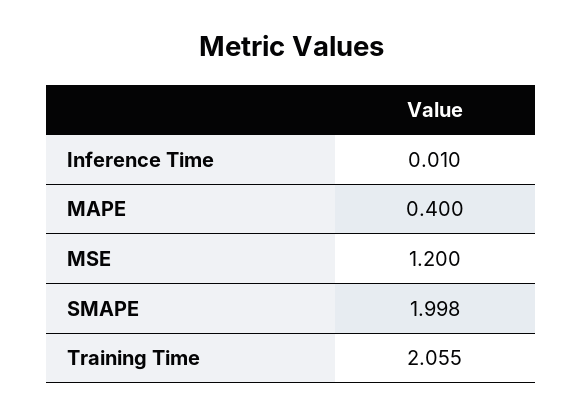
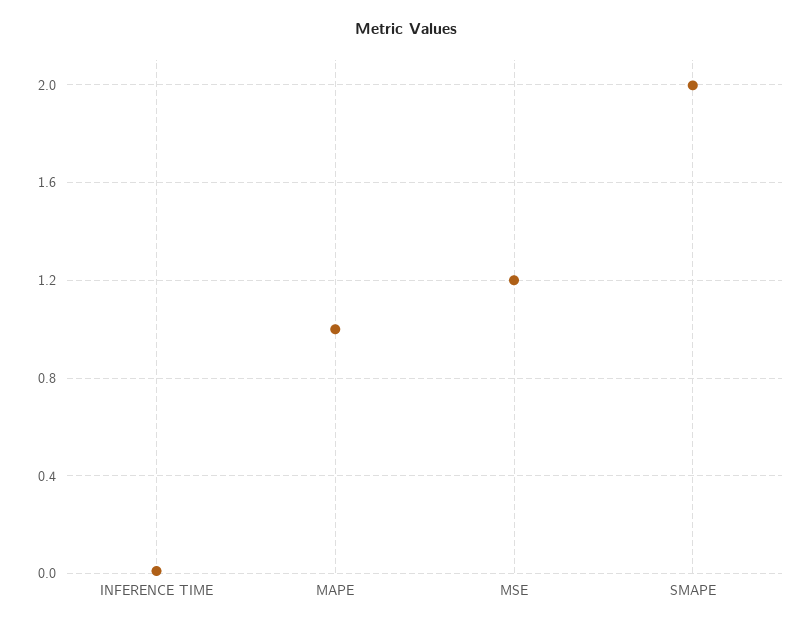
  {
    "Inference Time": 0.01,
-   "MAPE": 0.4,
+   "MAPE": 1,
    "MSE": 1.2,
-   "SMAPE": 1.998,
+   "SMAPE": 1.998
-   "Training Time": 2.055
  }

